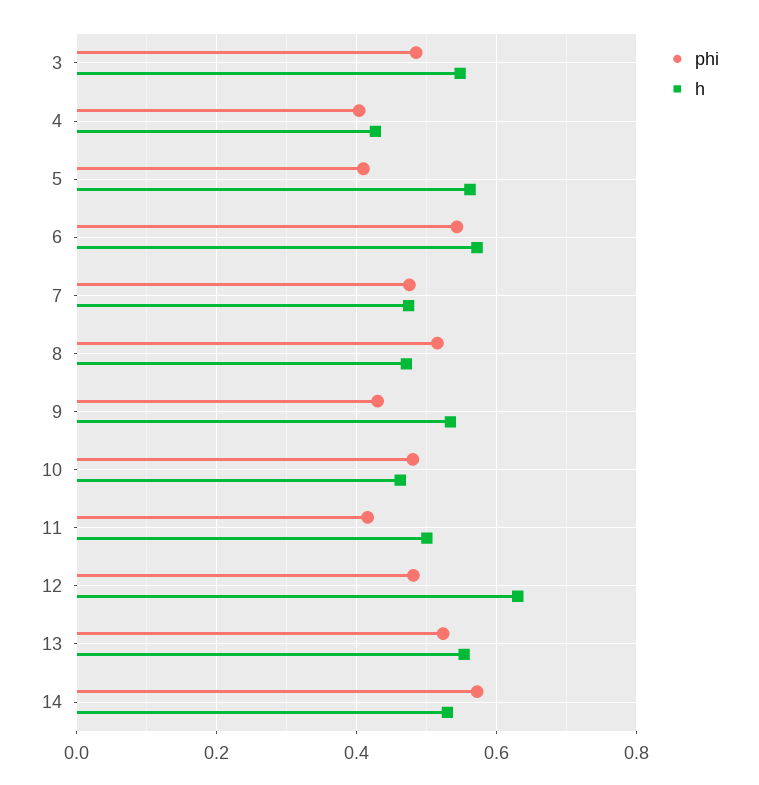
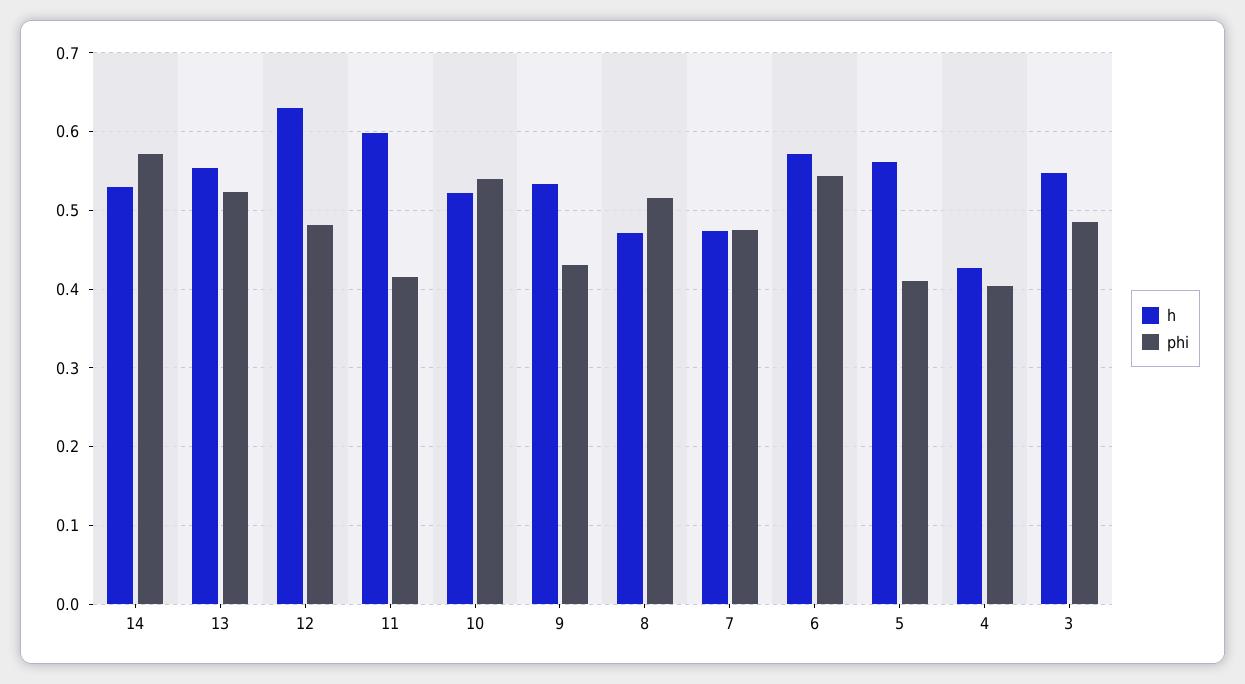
  {
    "phi": {
      "3": 0.48,
      "4": 0.4,
      "5": 0.41,
      "6": 0.54,
      "7": 0.48,
      "8": 0.52,
      "9": 0.43,
-     "10": 0.48,
+     "10": 0.54,
      "11": 0.42,
      "12": 0.48,
      "13": 0.52,
      "14": 0.57
    },
    "h": {
      "3": 0.55,
      "4": 0.43,
      "5": 0.56,
      "6": 0.57,
      "7": 0.47,
      "8": 0.47,
      "9": 0.53,
-     "10": 0.46,
+     "10": 0.52,
-     "11": 0.5,
+     "11": 0.6,
      "12": 0.63,
      "13": 0.55,
      "14": 0.53
    }
  }

